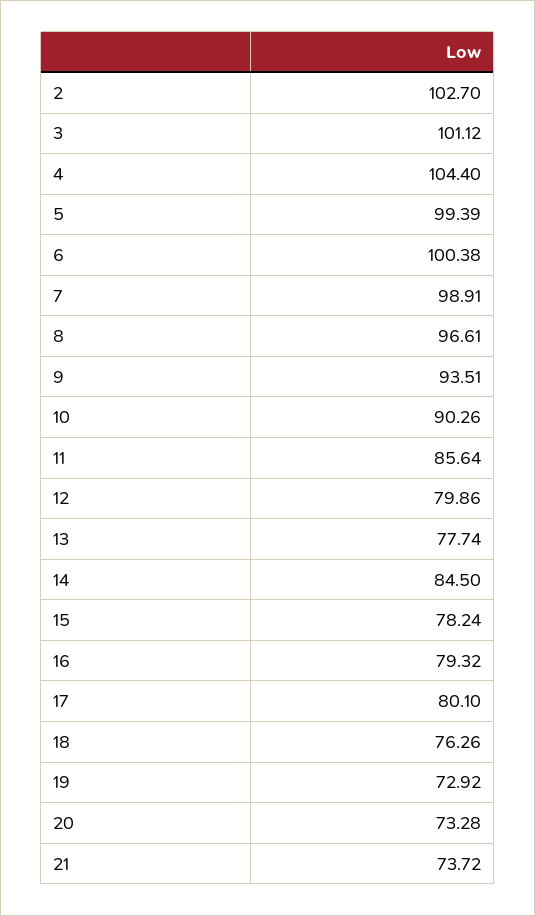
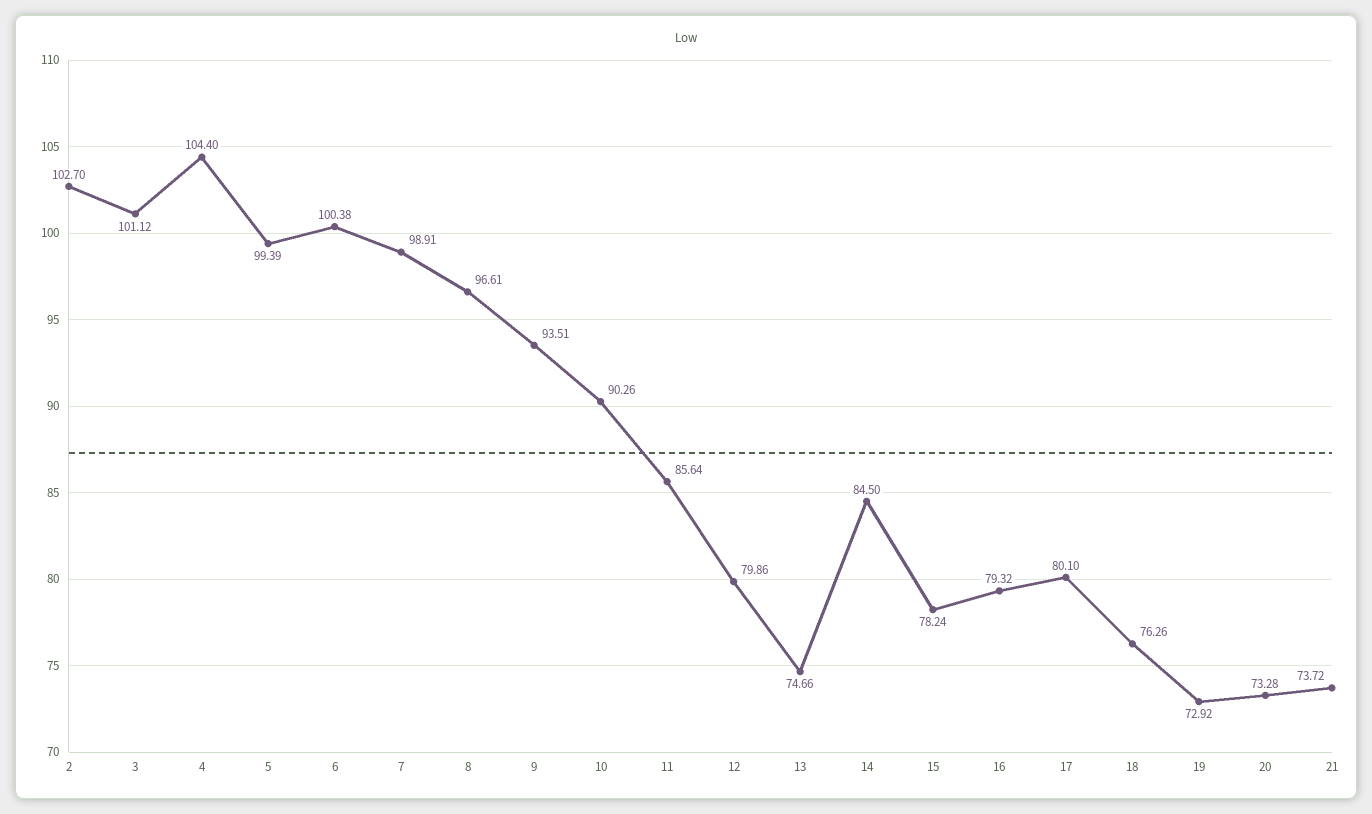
  {
    "2": 102.7,
    "3": 101.12,
    "4": 104.4,
    "5": 99.39,
    "6": 100.38,
    "7": 98.91,
    "8": 96.61,
    "9": 93.51,
    "10": 90.26,
    "11": 85.64,
    "12": 79.86,
-   "13": 77.74,
+   "13": 74.66,
    "14": 84.5,
    "15": 78.24,
    "16": 79.32,
    "17": 80.1,
    "18": 76.26,
    "19": 72.92,
    "20": 73.28,
    "21": 73.72
  }

